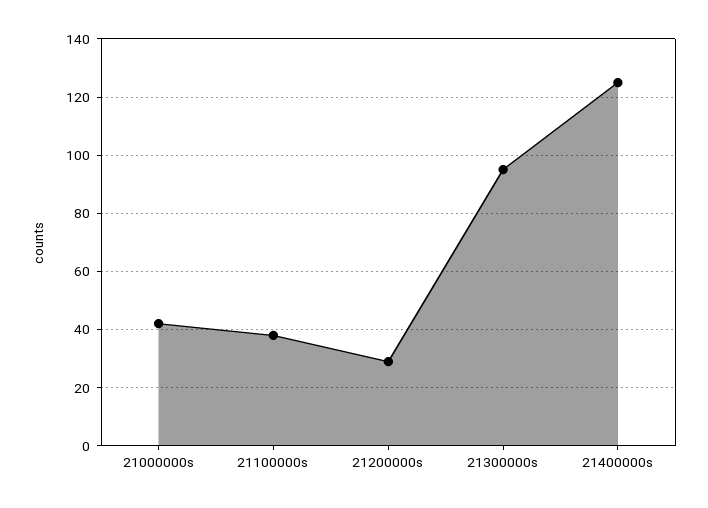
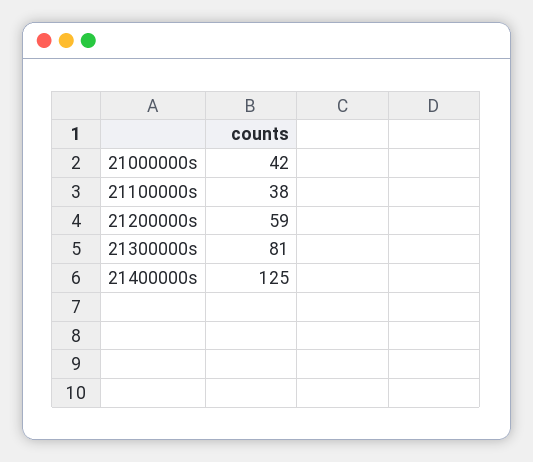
  {
    "21000000s": 42,
    "21100000s": 38,
-   "21200000s": 30,
+   "21200000s": 59,
-   "21300000s": 95,
+   "21300000s": 81,
    "21400000s": 125
  }

